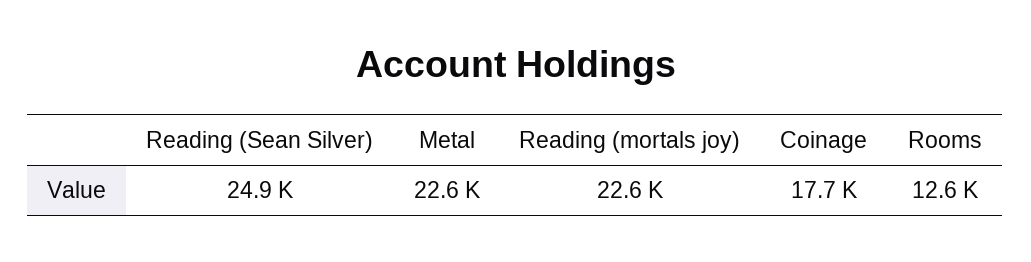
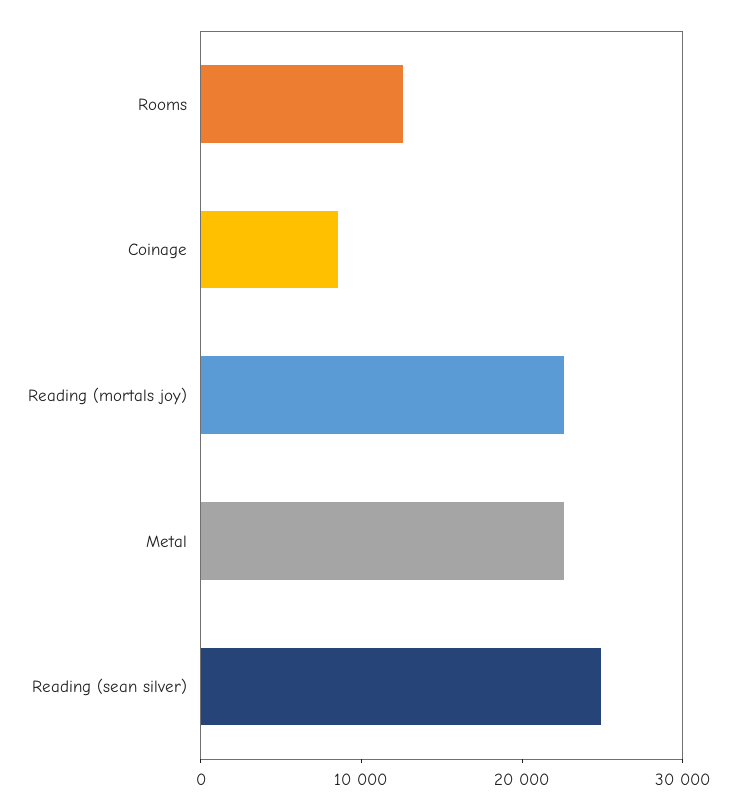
  {
    "Reading (Sean Silver)": 24900,
    "Metal": 22600,
    "Reading (mortals joy)": 22600,
-   "Coinage": 17700,
+   "Coinage": 8000,
    "Rooms": 12600
  }

